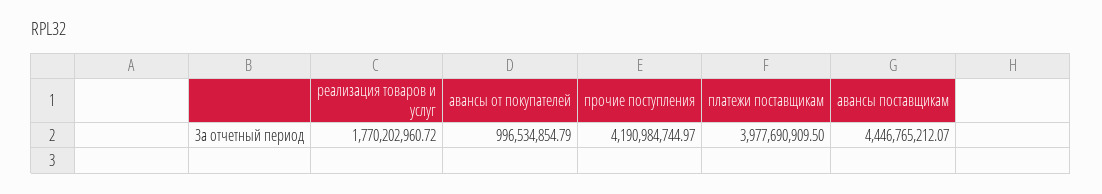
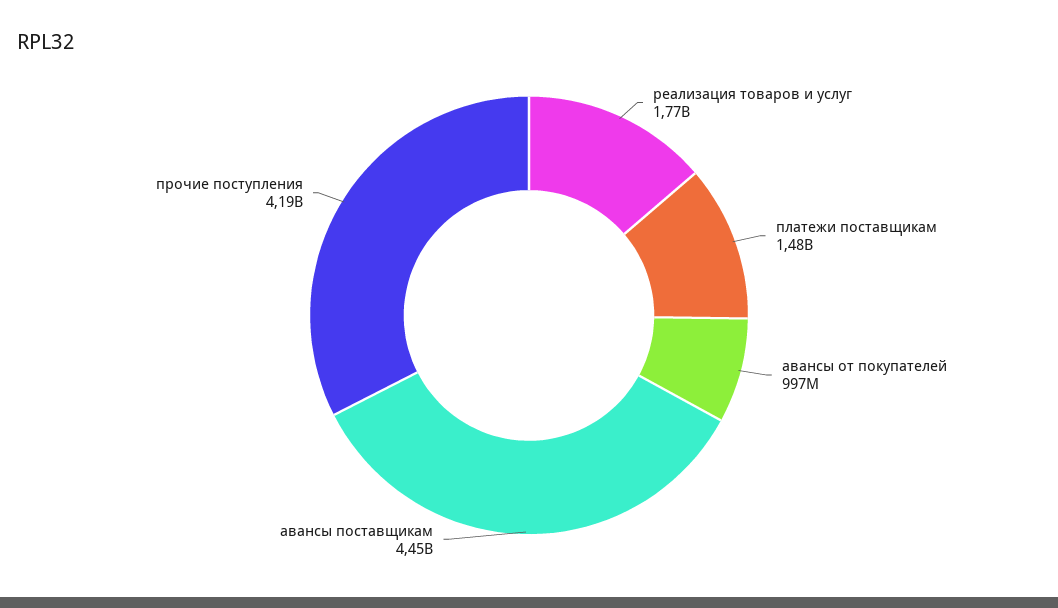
  {
    "реализация товаров и услуг": 1770202960.72,
    "авансы от покупателей": 996534854.79,
    "прочие поступления": 4190984744.97,
-   "платежи поставщикам": 3977690909.5,
+   "платежи поставщикам": 1480000000,
    "авансы поставщикам": 4446765212.07
  }

